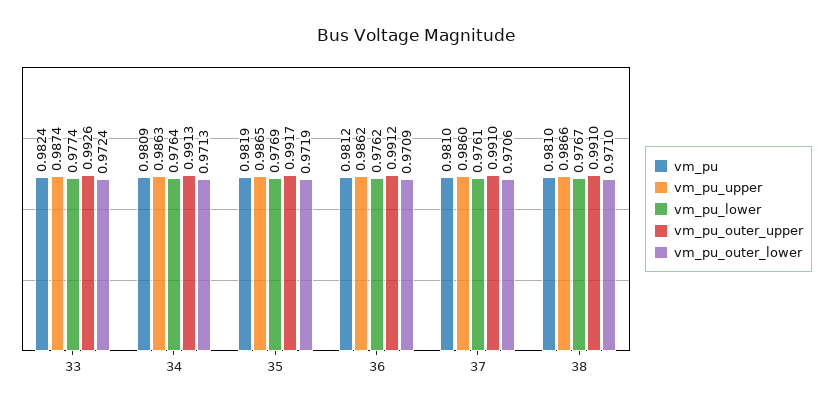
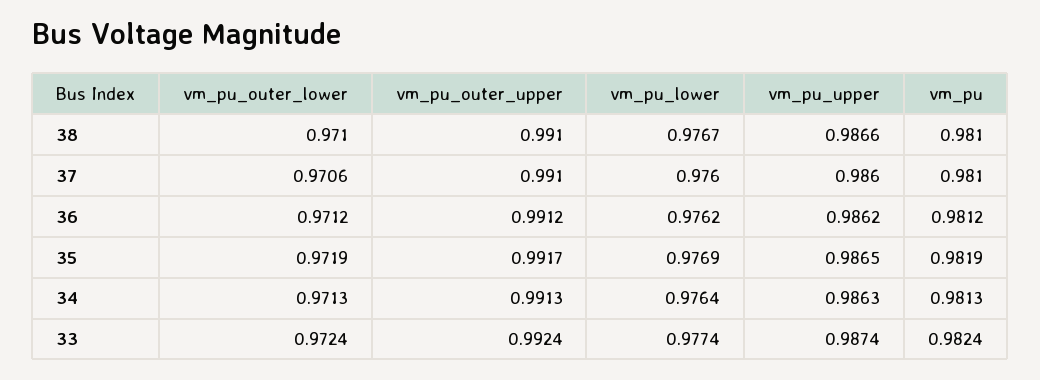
  {
    "vm_pu": {
      "33": 0.9824,
-     "34": 0.9809,
+     "34": 0.9813,
      "35": 0.9819,
      "36": 0.9812,
      "37": 0.981,
      "38": 0.981
    },
    "vm_pu_upper": {
      "33": 0.9874,
      "34": 0.9863,
      "35": 0.9865,
      "36": 0.9862,
      "37": 0.986,
      "38": 0.9866
    },
    "vm_pu_lower": {
      "33": 0.9774,
      "34": 0.9764,
      "35": 0.9769,
      "36": 0.9762,
-     "37": 0.9761,
+     "37": 0.976,
      "38": 0.9767
    },
    "vm_pu_outer_upper": {
-     "33": 0.9926,
+     "33": 0.9924,
      "34": 0.9913,
      "35": 0.9917,
      "36": 0.9912,
      "37": 0.991,
      "38": 0.991
    },
    "vm_pu_outer_lower": {
      "33": 0.9724,
      "34": 0.9713,
      "35": 0.9719,
-     "36": 0.9709,
+     "36": 0.9712,
      "37": 0.9706,
      "38": 0.971
    }
  }

